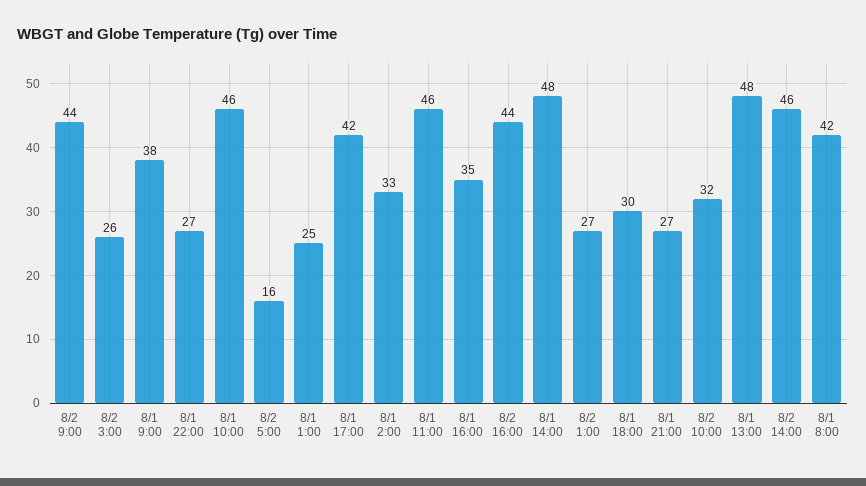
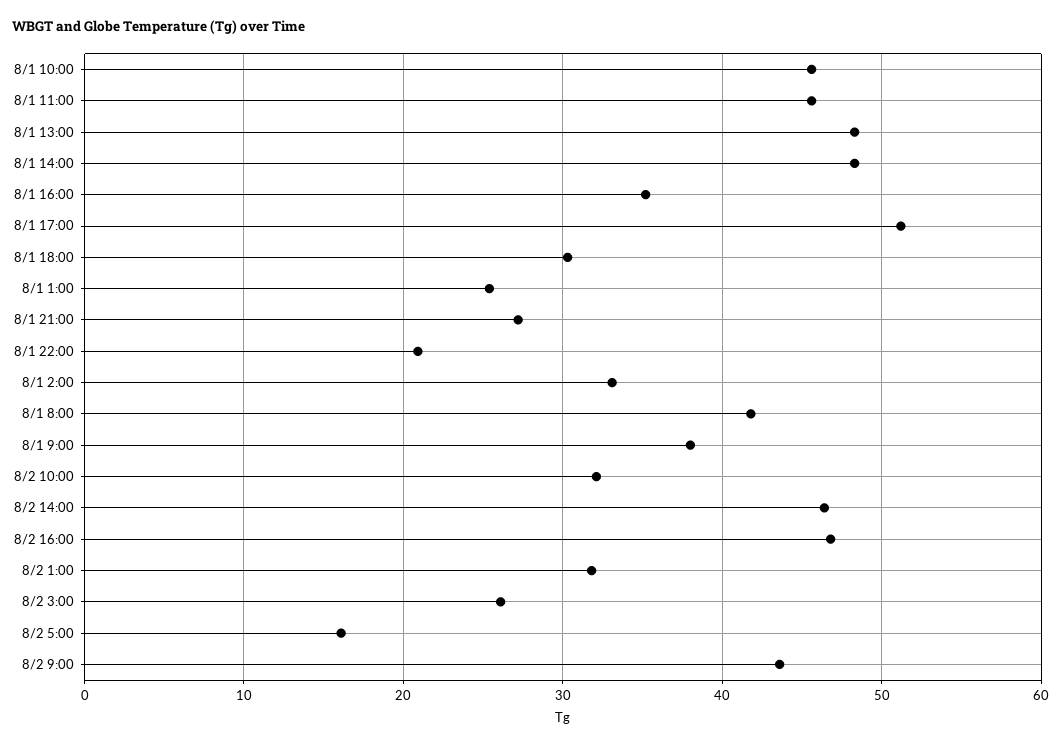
  {
    "8/2 9:00": 44,
    "8/2 3:00": 26,
    "8/1 9:00": 38,
-   "8/1 22:00": 27,
+   "8/1 22:00": 21,
    "8/1 10:00": 46,
    "8/2 5:00": 16,
    "8/1 1:00": 25,
-   "8/1 17:00": 42,
+   "8/1 17:00": 51,
    "8/1 2:00": 33,
    "8/1 11:00": 46,
    "8/1 16:00": 35,
-   "8/2 16:00": 44,
+   "8/2 16:00": 47,
    "8/1 14:00": 48,
-   "8/2 1:00": 27,
+   "8/2 1:00": 32,
    "8/1 18:00": 30,
    "8/1 21:00": 27,
    "8/2 10:00": 32,
    "8/1 13:00": 48,
    "8/2 14:00": 46,
    "8/1 8:00": 42
  }

